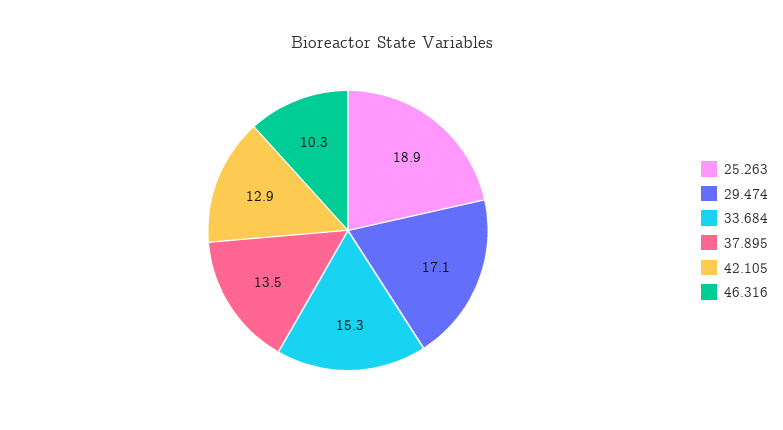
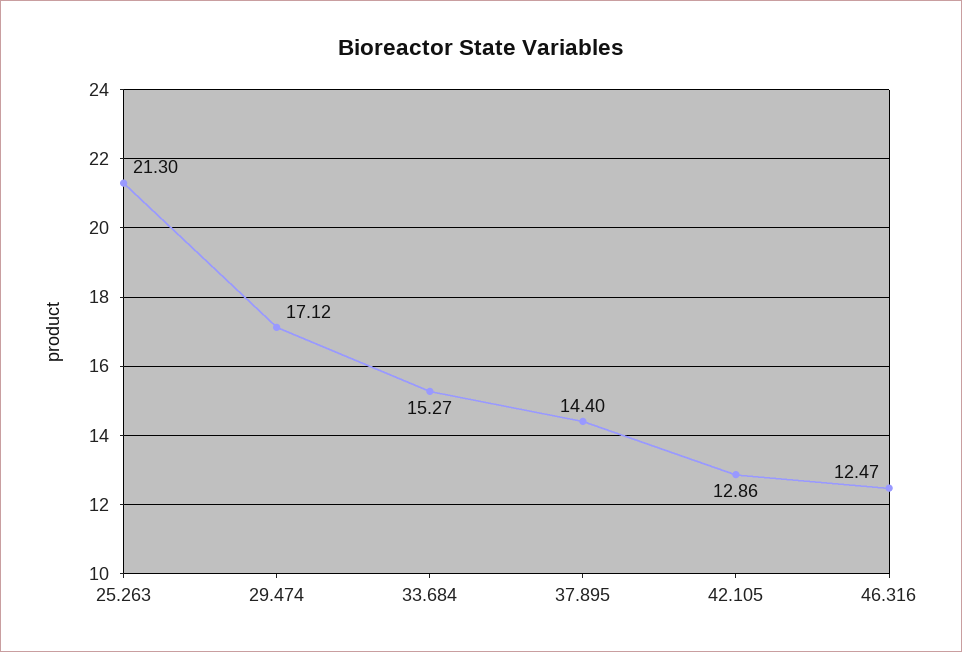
  {
-   "25.263": 18.9,
+   "25.263": 21.3,
    "29.474": 17.12,
    "33.684": 15.27,
-   "37.895": 13.5,
+   "37.895": 14.4,
    "42.105": 12.86,
-   "46.316": 10.3
+   "46.316": 12.47
  }

